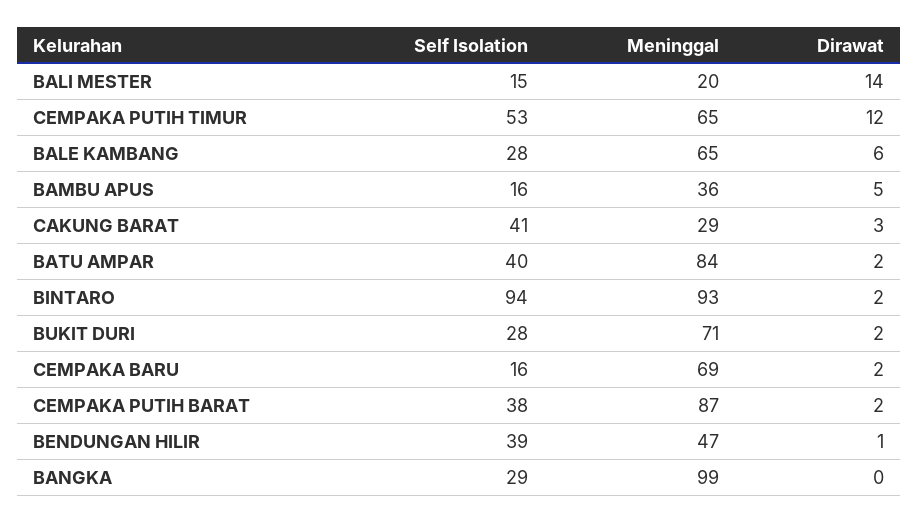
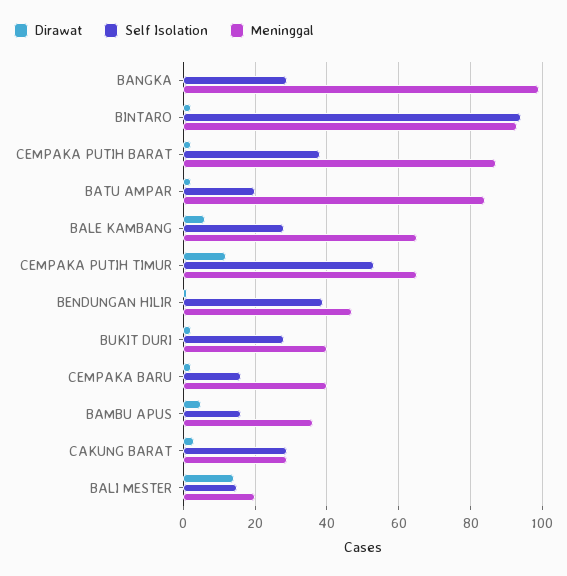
  {
    "Self Isolation": {
      "BALI MESTER": 15,
      "CEMPAKA PUTIH TIMUR": 53,
      "BALE KAMBANG": 28,
      "BAMBU APUS": 16,
-     "CAKUNG BARAT": 41,
+     "CAKUNG BARAT": 30,
-     "BATU AMPAR": 40,
+     "BATU AMPAR": 20,
      "BINTARO": 94,
      "BUKIT DURI": 28,
      "CEMPAKA BARU": 16,
      "CEMPAKA PUTIH BARAT": 38,
      "BENDUNGAN HILIR": 39,
      "BANGKA": 29
    },
    "Meninggal": {
      "BALI MESTER": 20,
      "CEMPAKA PUTIH TIMUR": 65,
      "BALE KAMBANG": 65,
      "BAMBU APUS": 36,
      "CAKUNG BARAT": 29,
      "BATU AMPAR": 84,
      "BINTARO": 93,
-     "BUKIT DURI": 71,
+     "BUKIT DURI": 40,
-     "CEMPAKA BARU": 69,
+     "CEMPAKA BARU": 40,
      "CEMPAKA PUTIH BARAT": 87,
      "BENDUNGAN HILIR": 47,
      "BANGKA": 99
    },
    "Dirawat": {
      "BALI MESTER": 14,
      "CEMPAKA PUTIH TIMUR": 12,
      "BALE KAMBANG": 6,
      "BAMBU APUS": 5,
      "CAKUNG BARAT": 3,
      "BATU AMPAR": 2,
      "BINTARO": 2,
      "BUKIT DURI": 2,
      "CEMPAKA BARU": 2,
      "CEMPAKA PUTIH BARAT": 2,
      "BENDUNGAN HILIR": 1,
      "BANGKA": 0
    }
  }

